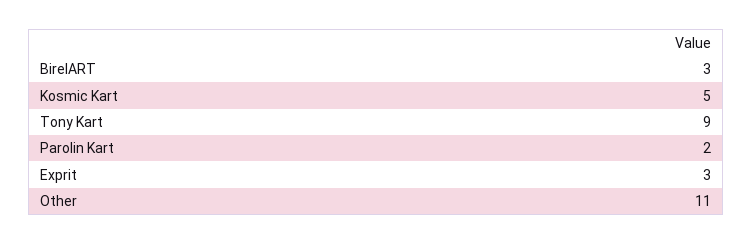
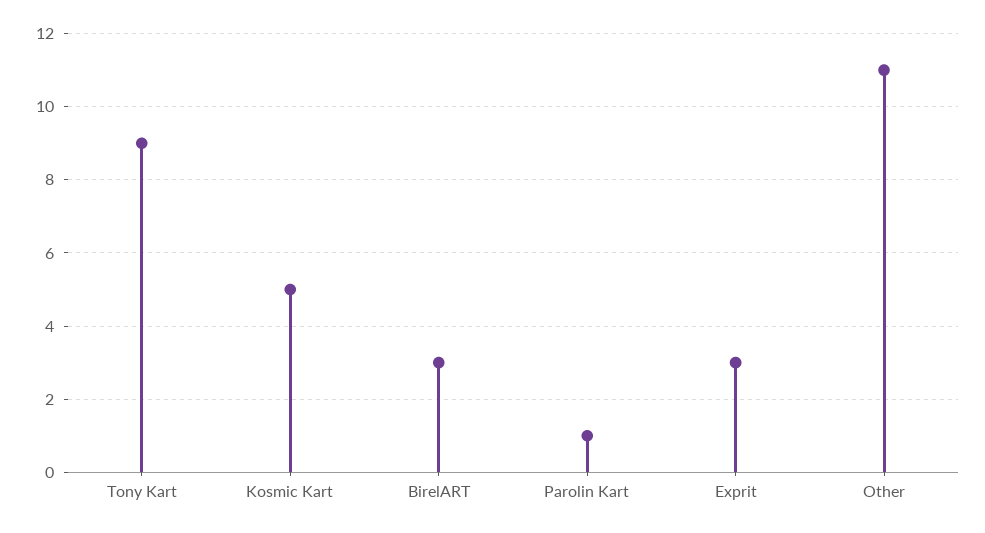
  {
    "BirelART": 3,
    "Kosmic Kart": 5,
    "Tony Kart": 9,
-   "Parolin Kart": 2,
+   "Parolin Kart": 1,
    "Exprit": 3,
    "Other": 11
  }

